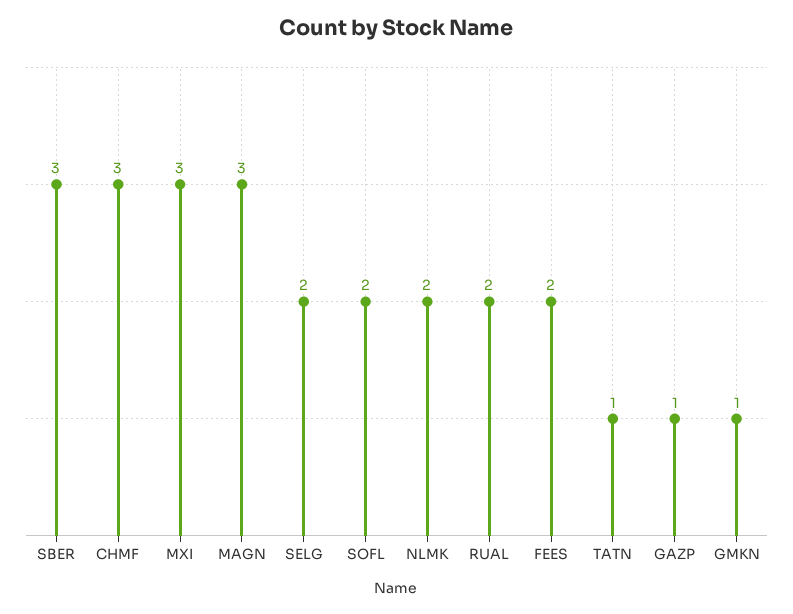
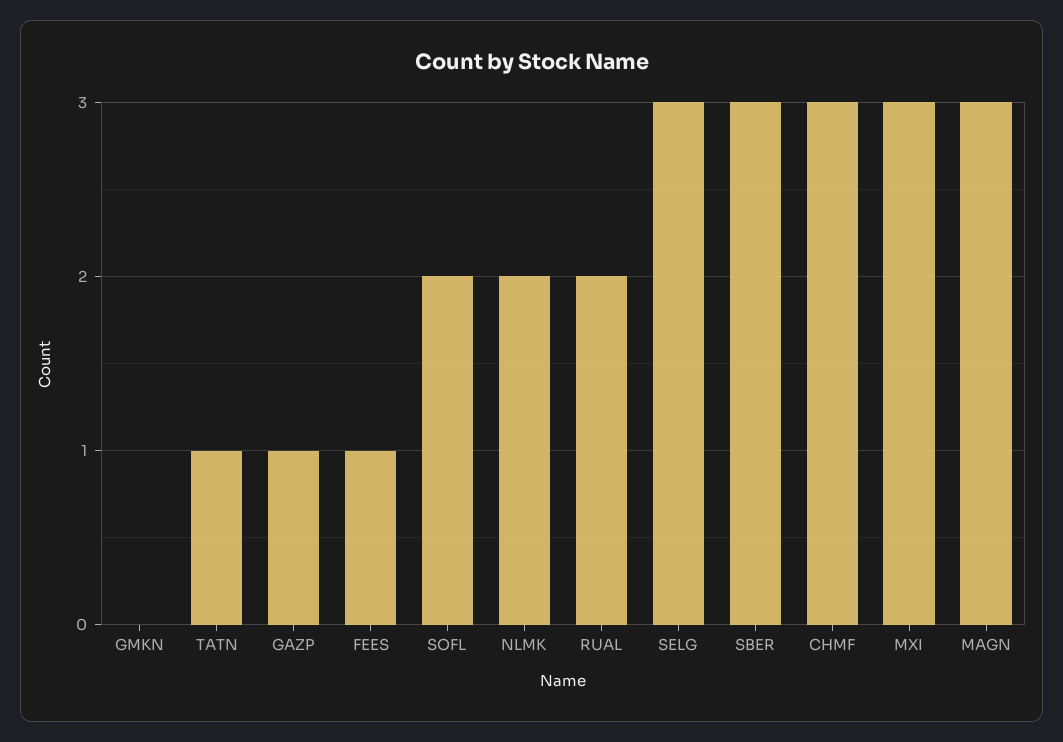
  {
    "SBER": 3,
    "CHMF": 3,
    "MXI": 3,
    "MAGN": 3,
-   "SELG": 2,
+   "SELG": 3,
    "SOFL": 2,
    "NLMK": 2,
    "RUAL": 2,
-   "FEES": 2,
+   "FEES": 1,
    "TATN": 1,
    "GAZP": 1,
-   "GMKN": 1
+   "GMKN": 0
  }

